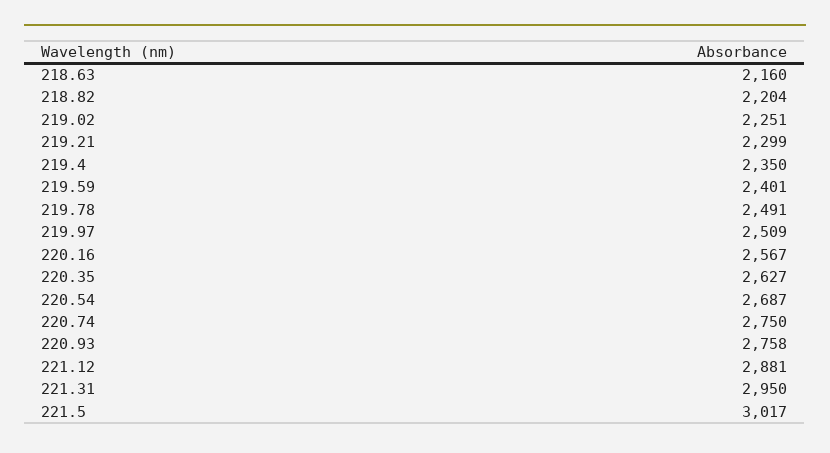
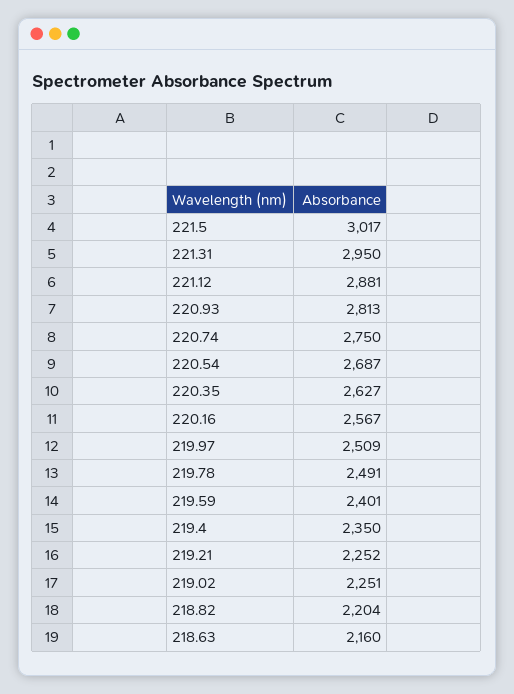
  {
    "218.63": 2160,
    "218.82": 2204,
    "219.02": 2251,
-   "219.21": 2299,
+   "219.21": 2252,
    "219.4": 2350,
    "219.59": 2401,
    "219.78": 2491,
    "219.97": 2509,
    "220.16": 2567,
    "220.35": 2627,
    "220.54": 2687,
    "220.74": 2750,
-   "220.93": 2758,
+   "220.93": 2813,
    "221.12": 2881,
    "221.31": 2950,
    "221.5": 3017
  }

